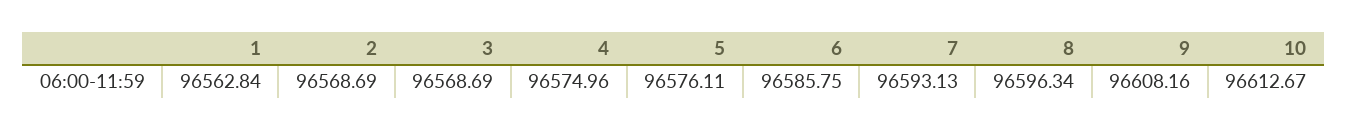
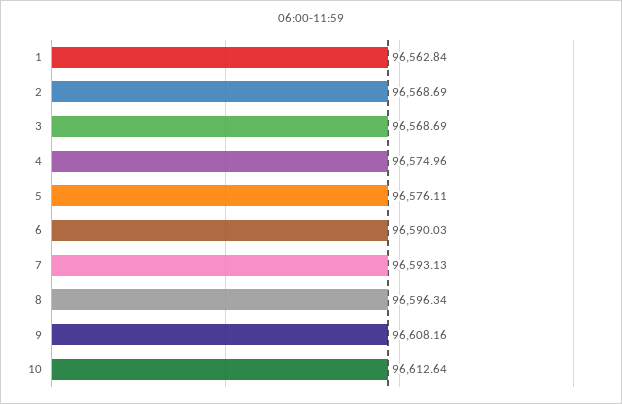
  {
    "1": 96562.84,
    "2": 96568.69,
    "3": 96568.69,
    "4": 96574.96,
    "5": 96576.11,
-   "6": 96585.75,
+   "6": 96590.03,
    "7": 96593.13,
    "8": 96596.34,
    "9": 96608.16,
-   "10": 96612.67
+   "10": 96612.64
  }

